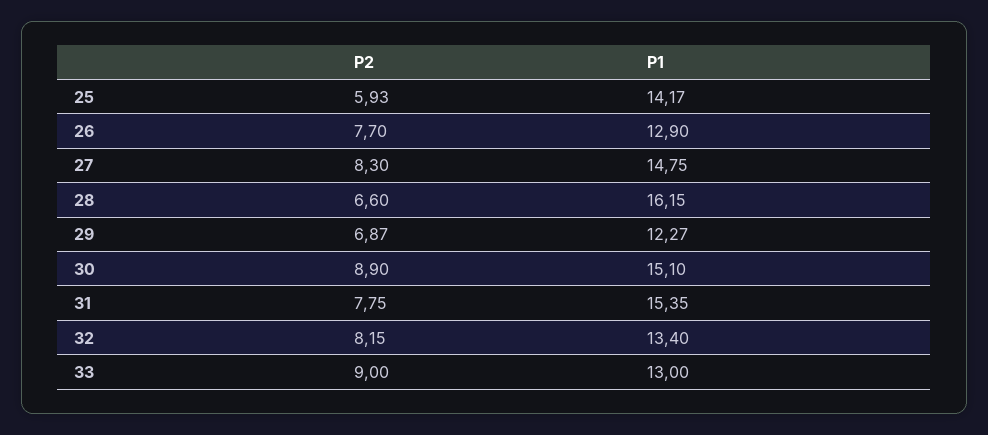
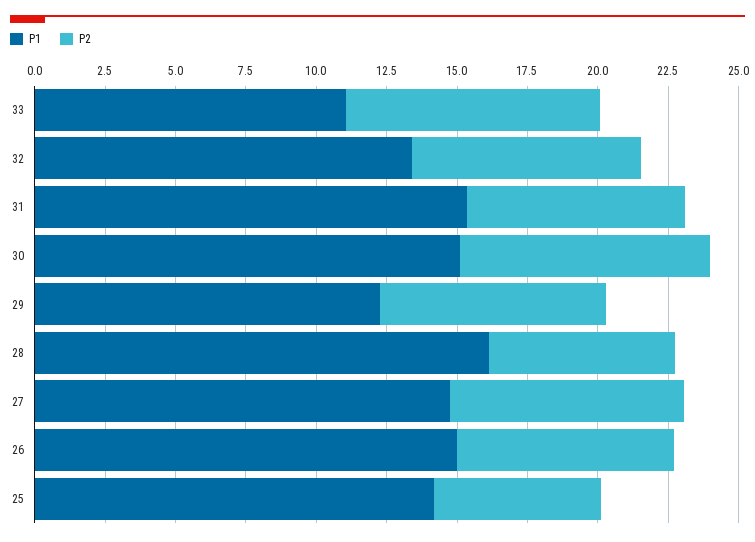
  {
    "P2": {
      "25": 5.93,
      "26": 7.7,
      "27": 8.3,
      "28": 6.6,
-     "29": 6.87,
+     "29": 8,
      "30": 8.9,
      "31": 7.75,
      "32": 8.15,
      "33": 9
    },
    "P1": {
      "25": 14.17,
-     "26": 12.9,
+     "26": 15,
      "27": 14.75,
      "28": 16.15,
      "29": 12.27,
      "30": 15.1,
      "31": 15.35,
      "32": 13.4,
-     "33": 13
+     "33": 11
    }
  }

